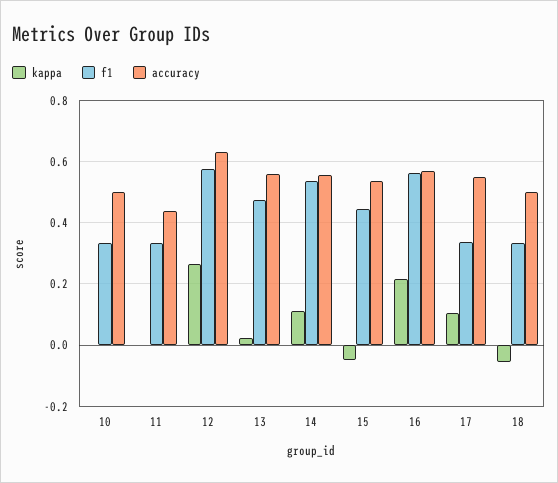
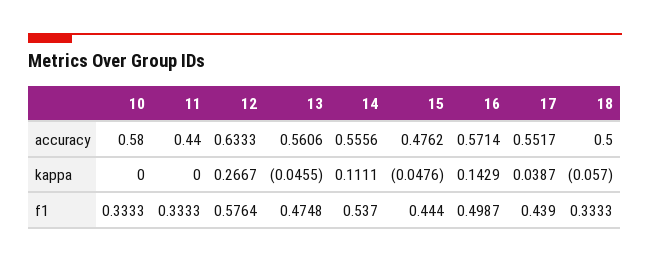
  {
    "kappa": {
      "10": 0,
      "11": 0,
      "12": 0.2667,
-     "13": 0.02,
+     "13": -0.0455,
      "14": 0.1111,
      "15": -0.0476,
-     "16": 0.22,
+     "16": 0.1429,
-     "17": 0.1,
+     "17": 0.0387,
      "18": -0.057
    },
    "f1": {
      "10": 0.3333,
      "11": 0.3333,
      "12": 0.5764,
      "13": 0.4748,
      "14": 0.537,
      "15": 0.444,
-     "16": 0.56,
+     "16": 0.4987,
-     "17": 0.34,
+     "17": 0.439,
      "18": 0.3333
    },
    "accuracy": {
-     "10": 0.5,
+     "10": 0.58,
      "11": 0.44,
      "12": 0.6333,
      "13": 0.5606,
      "14": 0.5556,
-     "15": 0.54,
+     "15": 0.4762,
      "16": 0.5714,
      "17": 0.5517,
      "18": 0.5
    }
  }

